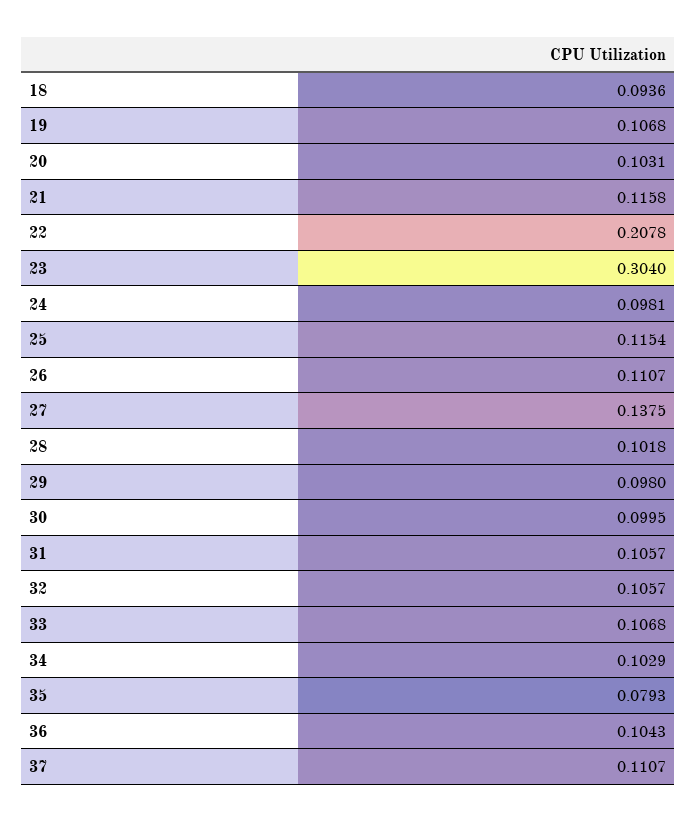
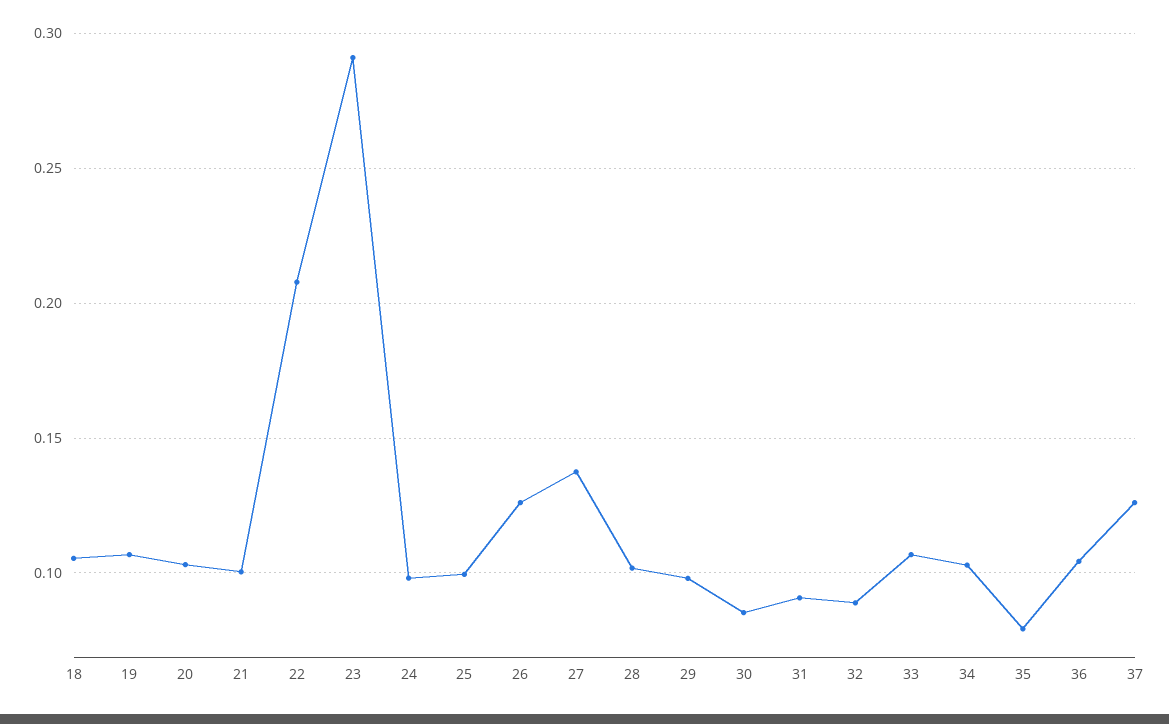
  {
-   "18": 0.0936,
+   "18": 0.105,
    "19": 0.1068,
    "20": 0.1031,
-   "21": 0.1158,
+   "21": 0.1,
    "22": 0.2078,
-   "23": 0.304,
+   "23": 0.29,
    "24": 0.0981,
-   "25": 0.1154,
+   "25": 0.1,
-   "26": 0.1107,
+   "26": 0.125,
    "27": 0.1375,
    "28": 0.1018,
    "29": 0.098,
-   "30": 0.0995,
+   "30": 0.085,
-   "31": 0.1057,
+   "31": 0.09,
-   "32": 0.1057,
+   "32": 0.09,
    "33": 0.1068,
    "34": 0.1029,
    "35": 0.0793,
    "36": 0.1043,
-   "37": 0.1107
+   "37": 0.125
  }

